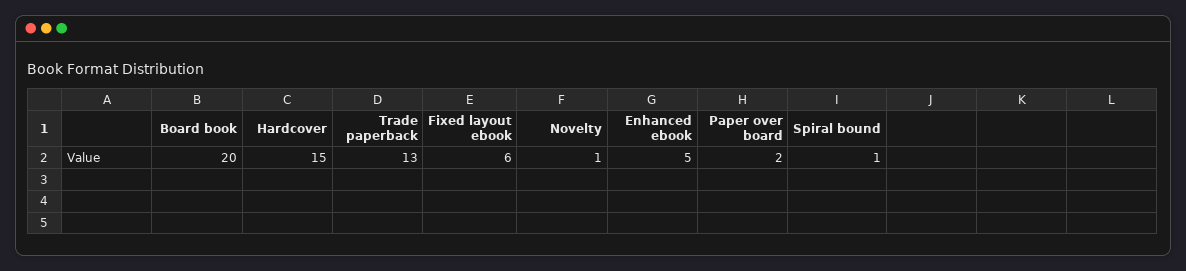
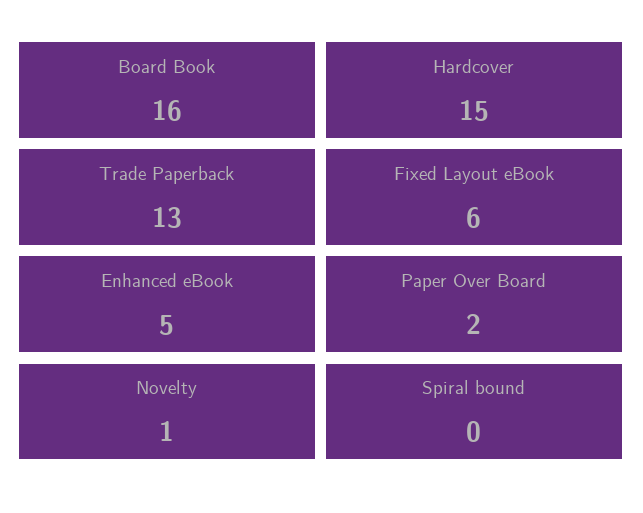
  {
-   "Board book": 20,
+   "Board book": 16,
    "Hardcover": 15,
    "Trade paperback": 13,
    "Fixed layout ebook": 6,
    "Novelty": 1,
    "Enhanced ebook": 5,
    "Paper over board": 2,
-   "Spiral bound": 1
+   "Spiral bound": 0
  }

